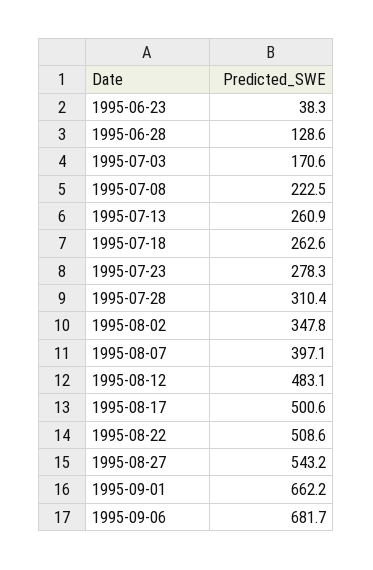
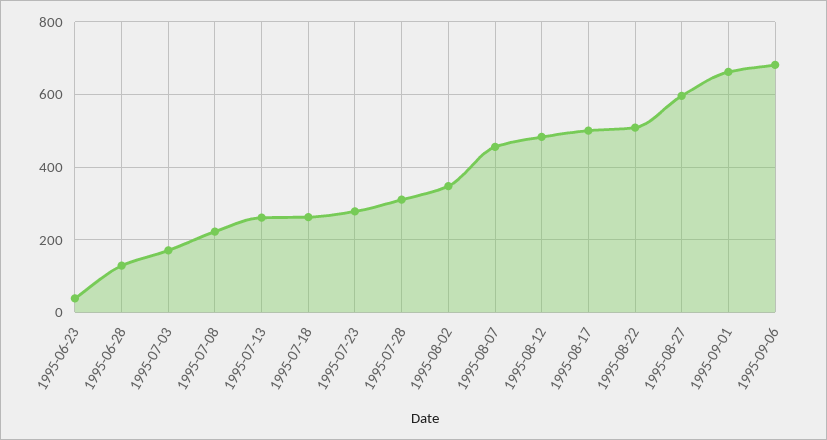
  {
    "1995-06-23": 38.3,
    "1995-06-28": 128.6,
    "1995-07-03": 170.6,
    "1995-07-08": 222.5,
    "1995-07-13": 260.9,
    "1995-07-18": 262.6,
    "1995-07-23": 278.3,
    "1995-07-28": 310.4,
    "1995-08-02": 347.8,
-   "1995-08-07": 397.1,
+   "1995-08-07": 460,
    "1995-08-12": 483.1,
    "1995-08-17": 500.6,
    "1995-08-22": 508.6,
-   "1995-08-27": 543.2,
+   "1995-08-27": 600,
    "1995-09-01": 662.2,
    "1995-09-06": 681.7
  }

